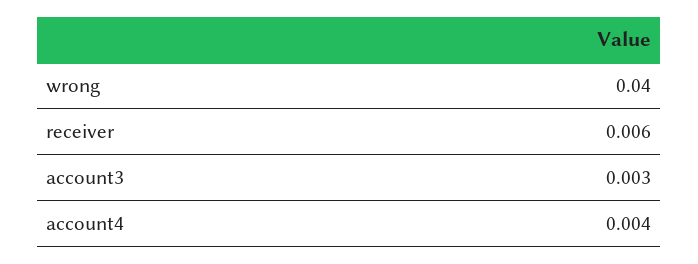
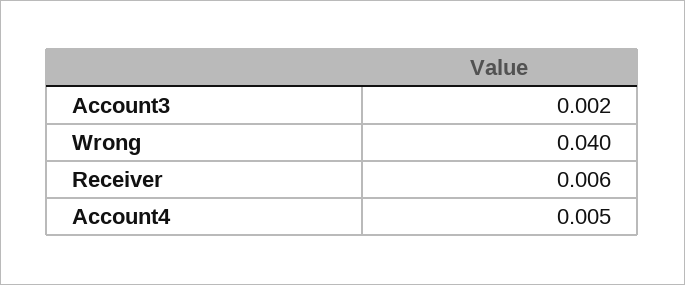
  {
    "wrong": 0.04,
    "receiver": 0.006,
-   "account3": 0.003,
+   "account3": 0.002,
-   "account4": 0.004
+   "account4": 0.005
  }

